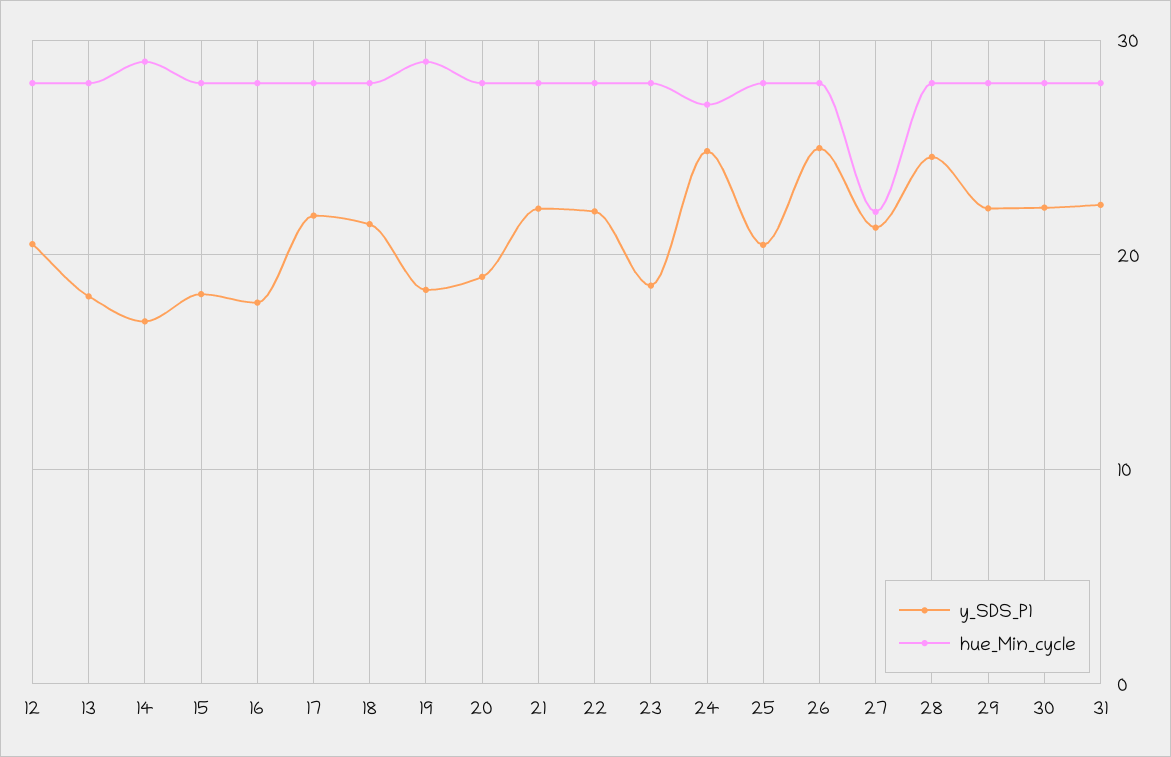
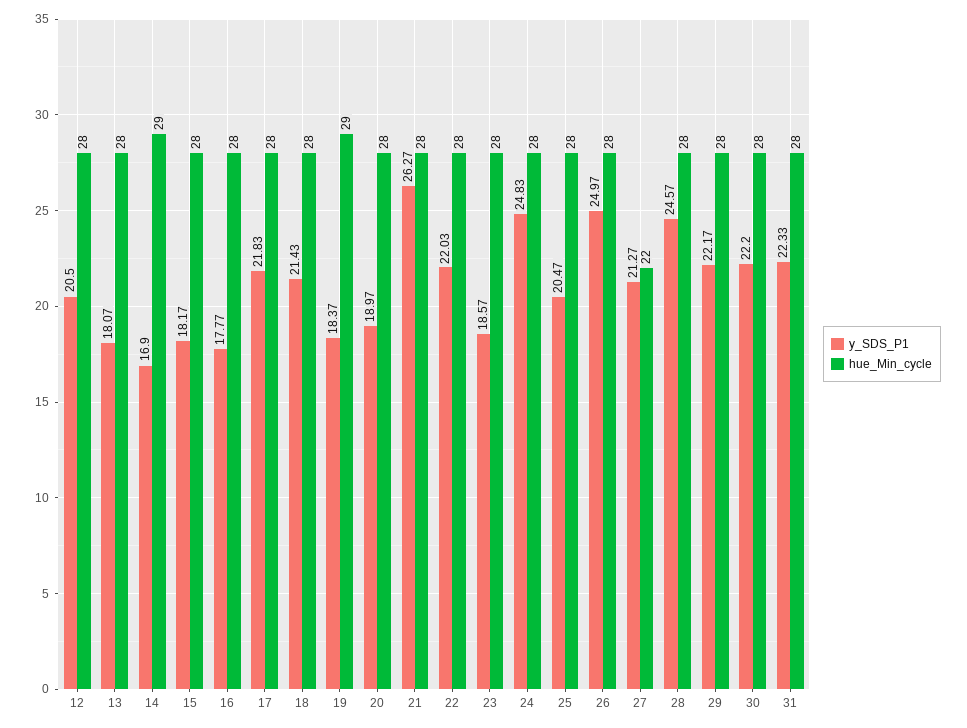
  {
    "y_SDS_P1": {
      "12": 20.5,
      "13": 18.07,
      "14": 16.9,
      "15": 18.17,
      "16": 17.77,
      "17": 21.83,
      "18": 21.43,
      "19": 18.37,
      "20": 18.97,
-     "21": 22,
+     "21": 26.27,
      "22": 22.03,
      "23": 18.57,
      "24": 24.83,
      "25": 20.47,
      "26": 24.97,
      "27": 21.27,
      "28": 24.57,
      "29": 22.17,
      "30": 22.2,
      "31": 22.33
    },
    "hue_Min_cycle": {
      "12": 28,
      "13": 28,
      "14": 29,
      "15": 28,
      "16": 28,
      "17": 28,
      "18": 28,
      "19": 29,
      "20": 28,
      "21": 28,
      "22": 28,
      "23": 28,
-     "24": 27,
+     "24": 28,
      "25": 28,
      "26": 28,
      "27": 22,
      "28": 28,
      "29": 28,
      "30": 28,
      "31": 28
    }
  }

